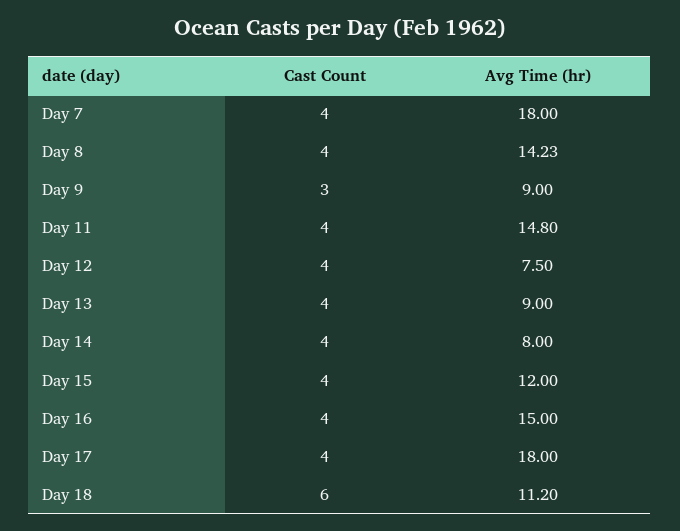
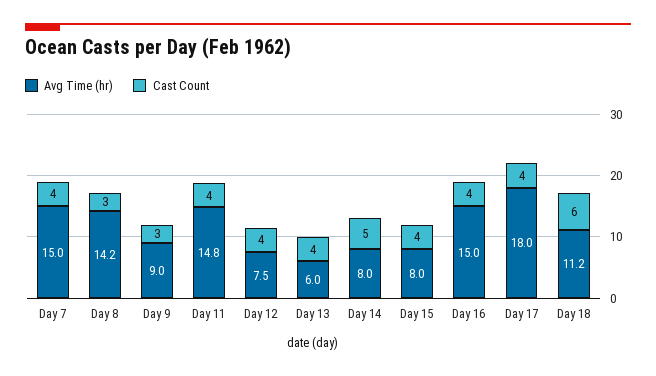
  {
    "Cast Count": {
      "Day 7": 4,
-     "Day 8": 4,
+     "Day 8": 3,
      "Day 9": 3,
      "Day 11": 4,
      "Day 12": 4,
      "Day 13": 4,
-     "Day 14": 4,
+     "Day 14": 5,
      "Day 15": 4,
      "Day 16": 4,
      "Day 17": 4,
      "Day 18": 6
    },
    "Avg Time (hr)": {
-     "Day 7": 18,
+     "Day 7": 15,
      "Day 8": 14.23,
      "Day 9": 9,
      "Day 11": 14.8,
      "Day 12": 7.5,
-     "Day 13": 9,
+     "Day 13": 6,
      "Day 14": 8,
-     "Day 15": 12,
+     "Day 15": 8,
      "Day 16": 15,
      "Day 17": 18,
      "Day 18": 11.2
    }
  }

